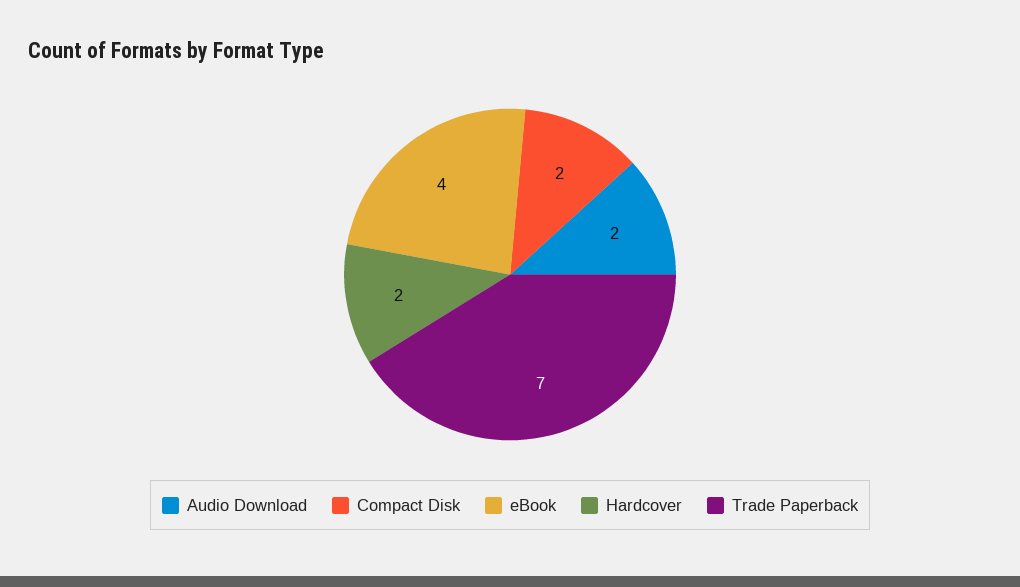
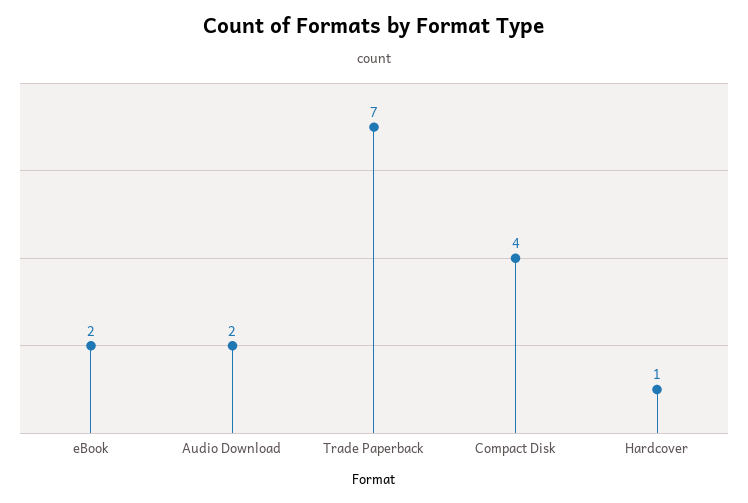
  {
    "Audio Download": 2,
-   "Compact Disk": 2,
+   "Compact Disk": 4,
-   "eBook": 4,
+   "eBook": 2,
-   "Hardcover": 2,
+   "Hardcover": 1,
    "Trade Paperback": 7
  }

